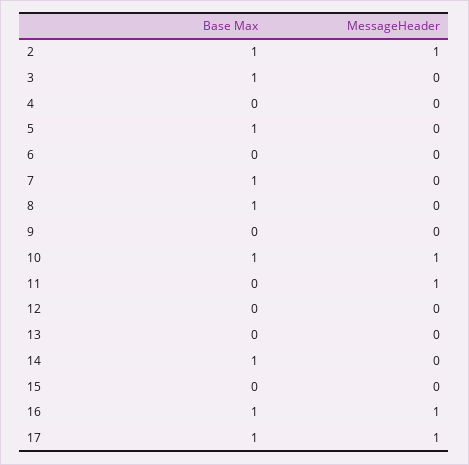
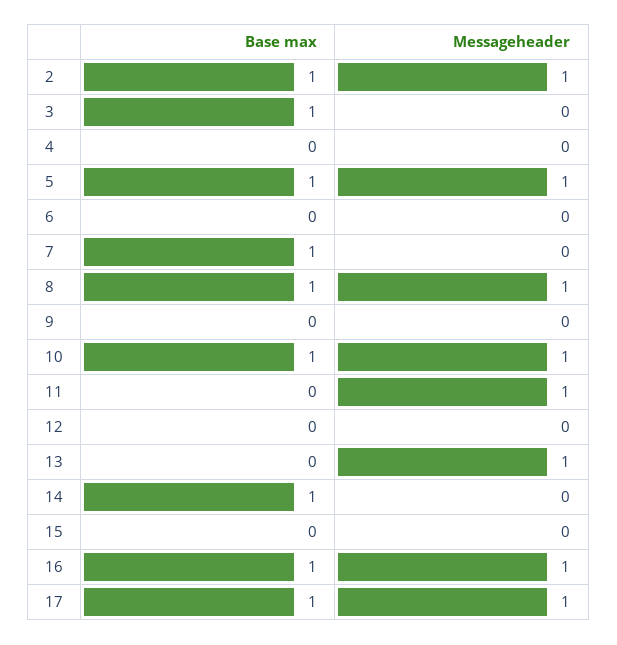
  {
    "Base Max": {
      "2": 1,
      "3": 1,
      "4": 0,
      "5": 1,
      "6": 0,
      "7": 1,
      "8": 1,
      "9": 0,
      "10": 1,
      "11": 0,
      "12": 0,
      "13": 0,
      "14": 1,
      "15": 0,
      "16": 1,
      "17": 1
    },
    "MessageHeader": {
      "2": 1,
      "3": 0,
      "4": 0,
-     "5": 0,
+     "5": 1,
      "6": 0,
      "7": 0,
-     "8": 0,
+     "8": 1,
      "9": 0,
      "10": 1,
      "11": 1,
      "12": 0,
-     "13": 0,
+     "13": 1,
      "14": 0,
      "15": 0,
      "16": 1,
      "17": 1
    }
  }

